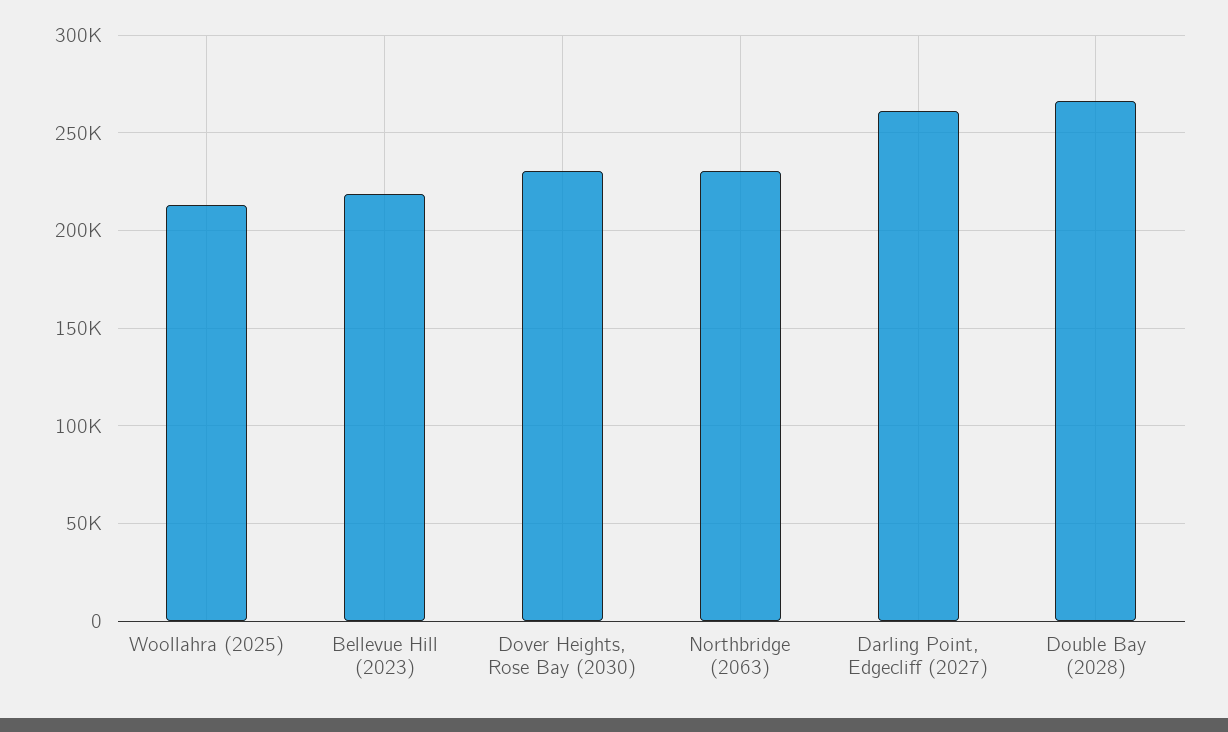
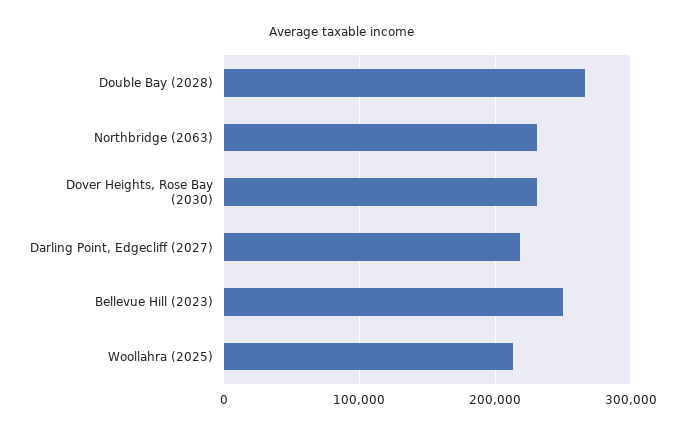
  {
    "Woollahra (2025)": 215000,
-   "Bellevue Hill (2023)": 220000,
+   "Bellevue Hill (2023)": 250000,
    "Dover Heights, Rose Bay (2030)": 230000,
    "Northbridge (2063)": 230000,
-   "Darling Point, Edgecliff (2027)": 260000,
+   "Darling Point, Edgecliff (2027)": 220000,
    "Double Bay (2028)": 265000
  }

